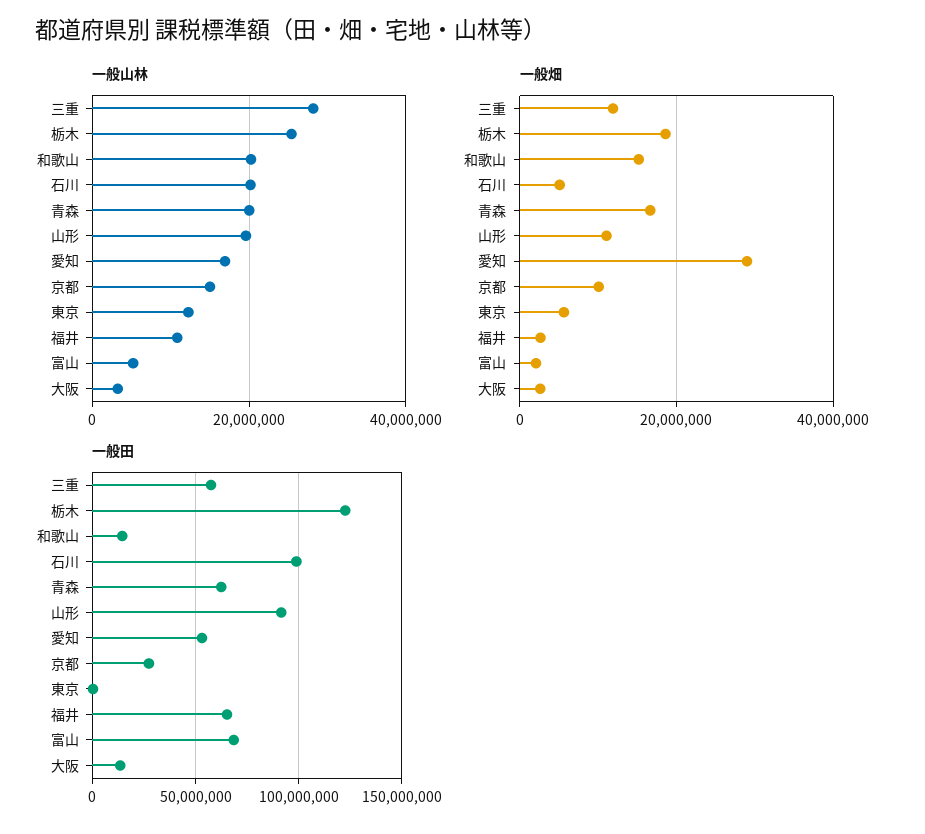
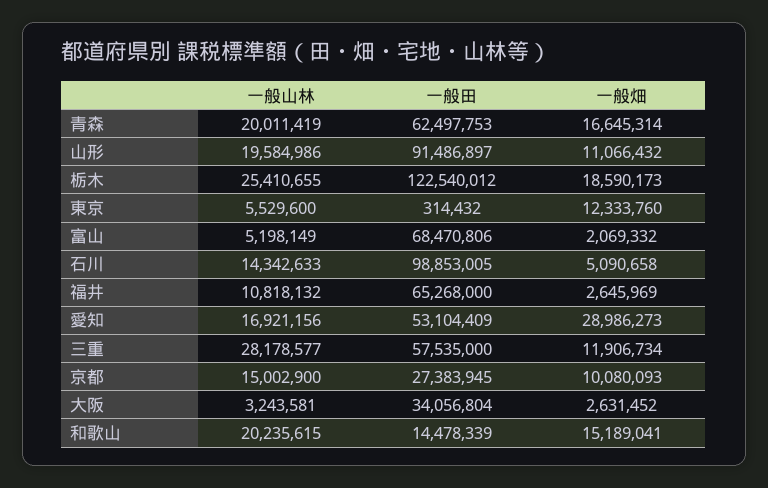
  {
    "一般山林": {
      "三重": 28178577,
      "栃木": 25410655,
      "和歌山": 20235615,
-     "石川": 20000000,
+     "石川": 14342633,
      "青森": 20011419,
      "山形": 19584986,
      "愛知": 16921156,
      "京都": 15002900,
-     "東京": 12000000,
+     "東京": 5529600,
      "福井": 10818132,
      "富山": 5198149,
      "大阪": 3243581
    },
    "一般畑": {
      "三重": 11906734,
      "栃木": 18590173,
      "和歌山": 15189041,
      "石川": 5090658,
      "青森": 16645314,
      "山形": 11066432,
      "愛知": 28986273,
      "京都": 10080093,
-     "東京": 6000000,
+     "東京": 12333760,
      "福井": 2645969,
      "富山": 2069332,
      "大阪": 2631452
    },
    "一般田": {
      "三重": 57535000,
      "栃木": 122540012,
      "和歌山": 14478339,
      "石川": 98853005,
      "青森": 62497753,
      "山形": 91486897,
      "愛知": 53104409,
      "京都": 27383945,
      "東京": 314432,
      "福井": 65268000,
      "富山": 68470806,
-     "大阪": 15000000
+     "大阪": 34056804
    }
  }

